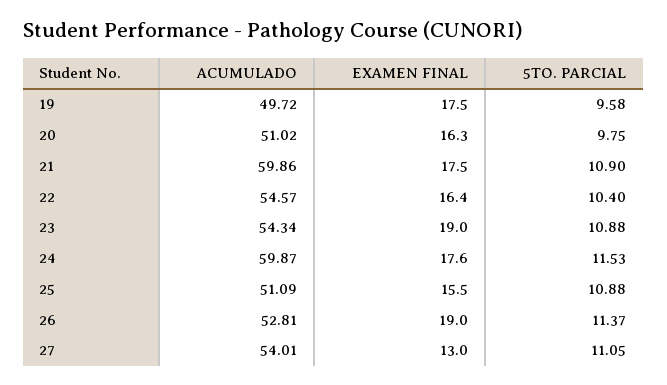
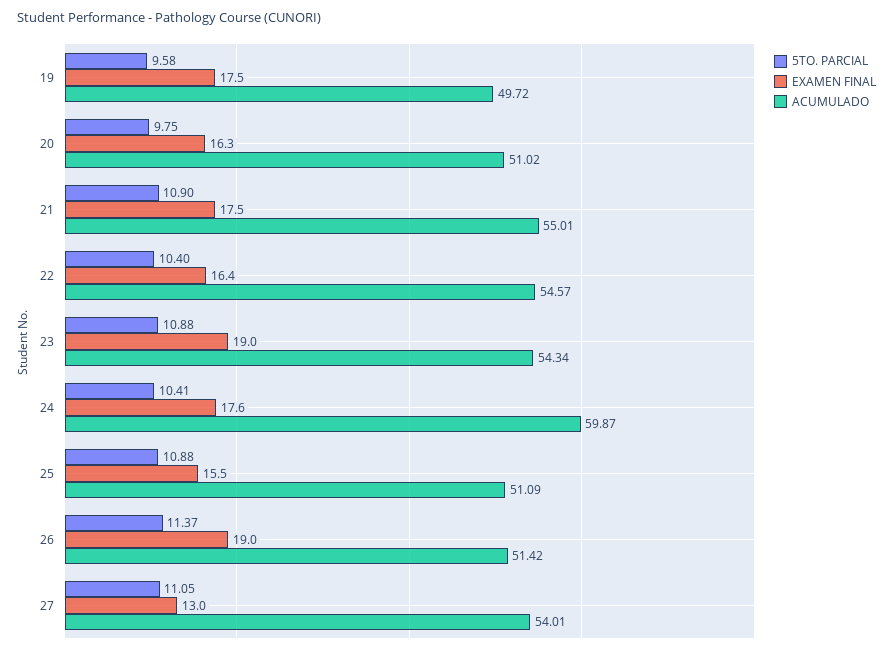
  {
    "ACUMULADO": {
      "19": 49.72,
      "20": 51.02,
-     "21": 59.86,
+     "21": 55.01,
      "22": 54.57,
      "23": 54.34,
      "24": 59.87,
      "25": 51.09,
-     "26": 52.81,
+     "26": 51.42,
      "27": 54.01
    },
    "EXAMEN FINAL": {
      "19": 17.5,
      "20": 16.3,
      "21": 17.5,
      "22": 16.4,
      "23": 19,
      "24": 17.6,
      "25": 15.5,
      "26": 19,
      "27": 13
    },
    "5TO. PARCIAL": {
      "19": 9.58,
      "20": 9.75,
      "21": 10.9,
      "22": 10.4,
      "23": 10.88,
-     "24": 11.53,
+     "24": 10.41,
      "25": 10.88,
      "26": 11.37,
      "27": 11.05
    }
  }

